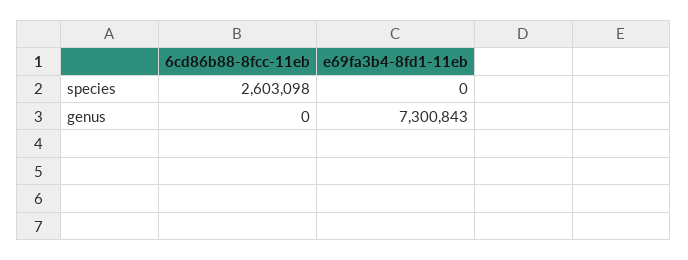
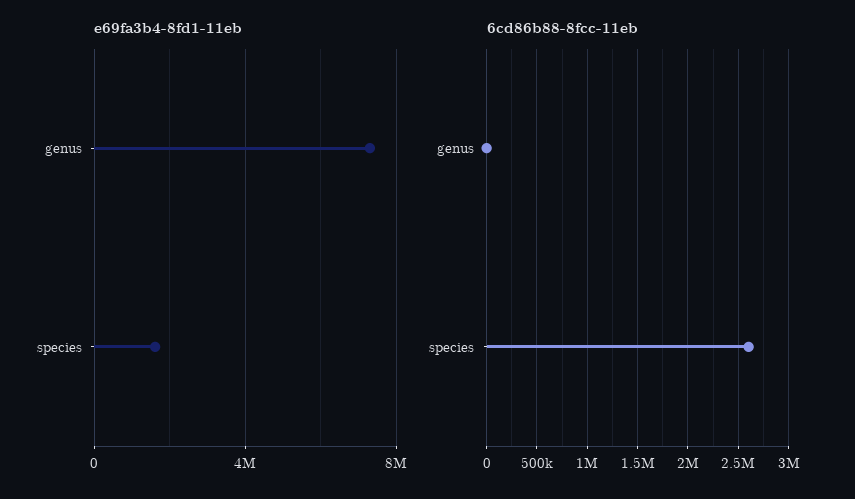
  {
    "6cd86b88-8fcc-11eb": {
      "species": 2603098,
      "genus": 0
    },
    "e69fa3b4-8fd1-11eb": {
-     "species": 0,
+     "species": 1500000,
      "genus": 7300843
    }
  }

